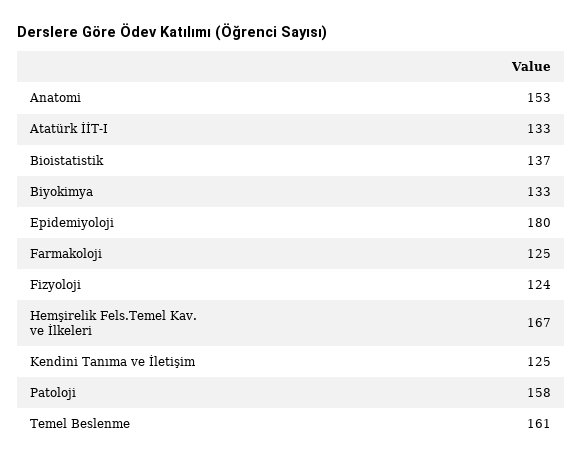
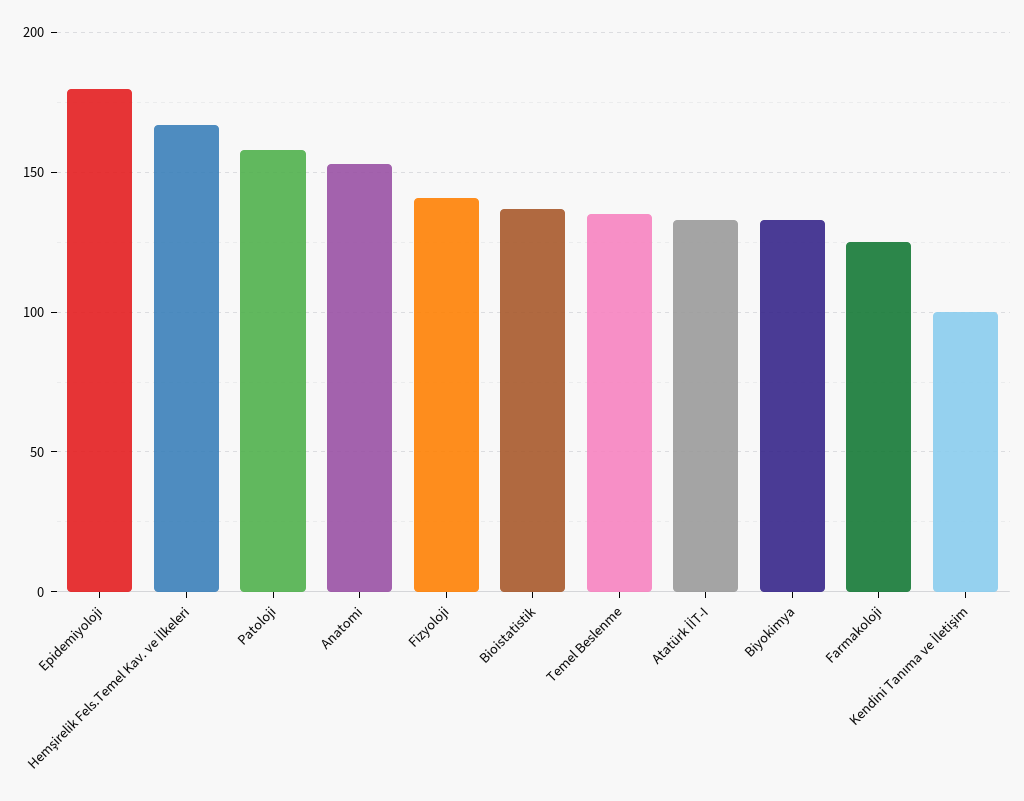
  {
    "Anatomi": 153,
    "Atatürk İİT-I": 133,
    "Bioistatistik": 137,
    "Biyokimya": 133,
    "Epidemiyoloji": 180,
    "Farmakoloji": 125,
-   "Fizyoloji": 124,
+   "Fizyoloji": 140,
    "Hemşirelik Fels.Temel Kav. ve İlkeleri": 167,
-   "Kendini Tanıma ve İletişim": 125,
+   "Kendini Tanıma ve İletişim": 100,
    "Patoloji": 158,
-   "Temel Beslenme": 161
+   "Temel Beslenme": 135
  }

